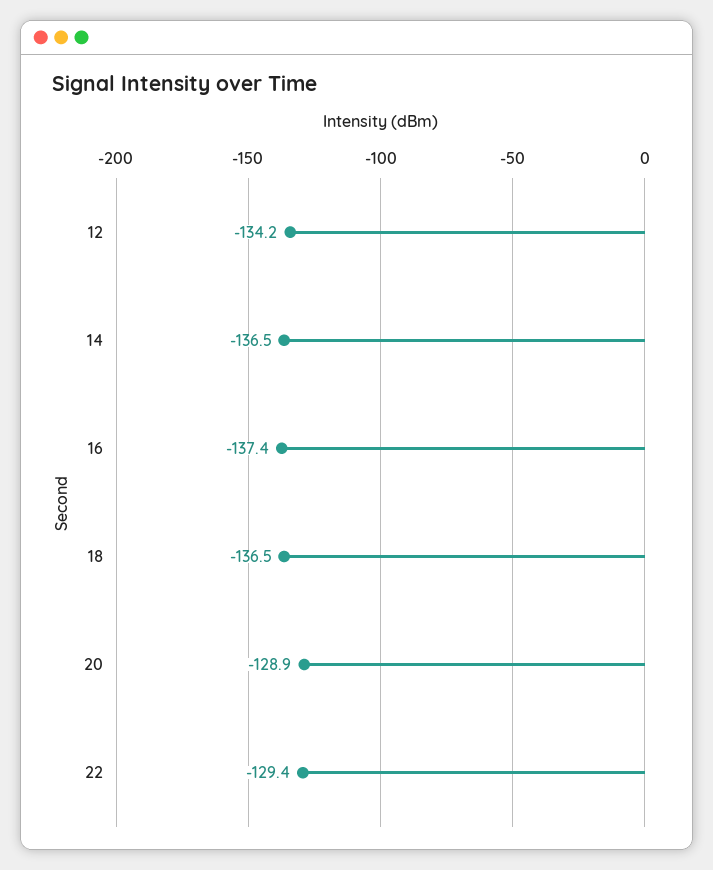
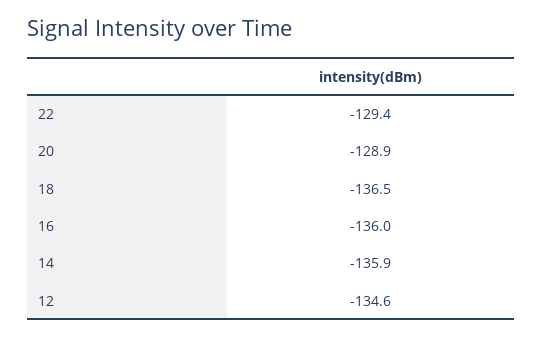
  {
-   "12": -134.2,
+   "12": -134.6,
-   "14": -136.5,
+   "14": -135.9,
-   "16": -137.4,
+   "16": -136,
    "18": -136.5,
    "20": -128.9,
    "22": -129.4
  }

